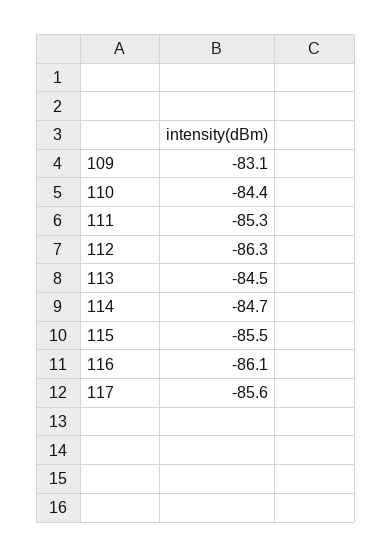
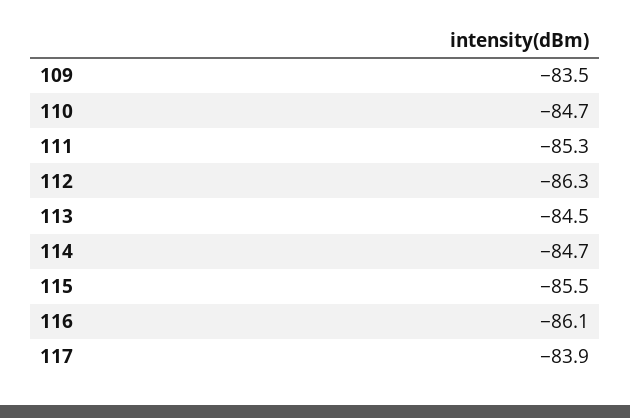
  {
-   "109": -83.1,
+   "109": -83.5,
-   "110": -84.4,
+   "110": -84.7,
    "111": -85.3,
    "112": -86.3,
    "113": -84.5,
    "114": -84.7,
    "115": -85.5,
    "116": -86.1,
-   "117": -85.6
+   "117": -83.9
  }

